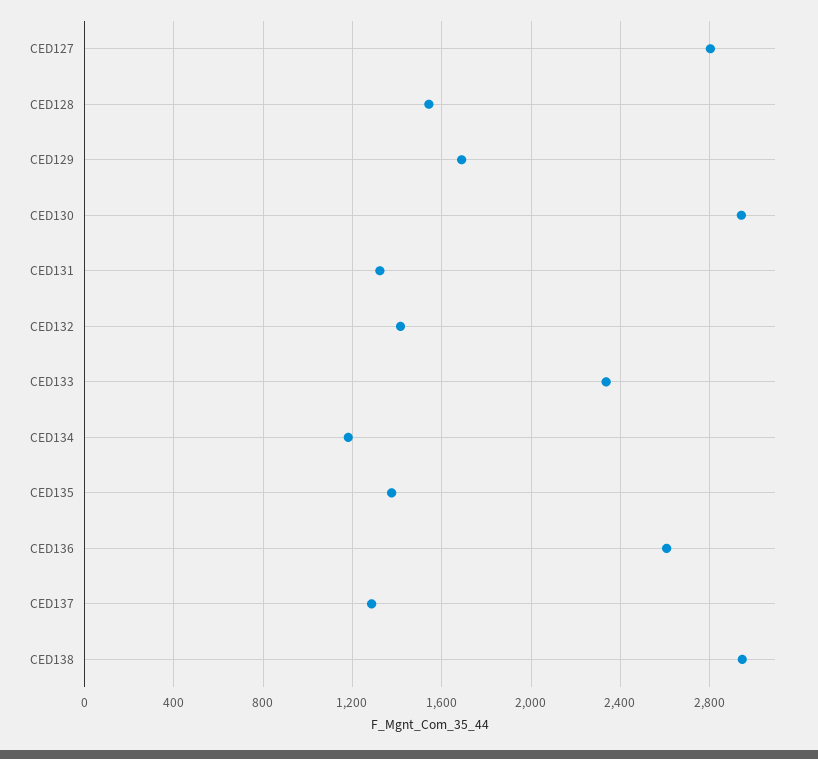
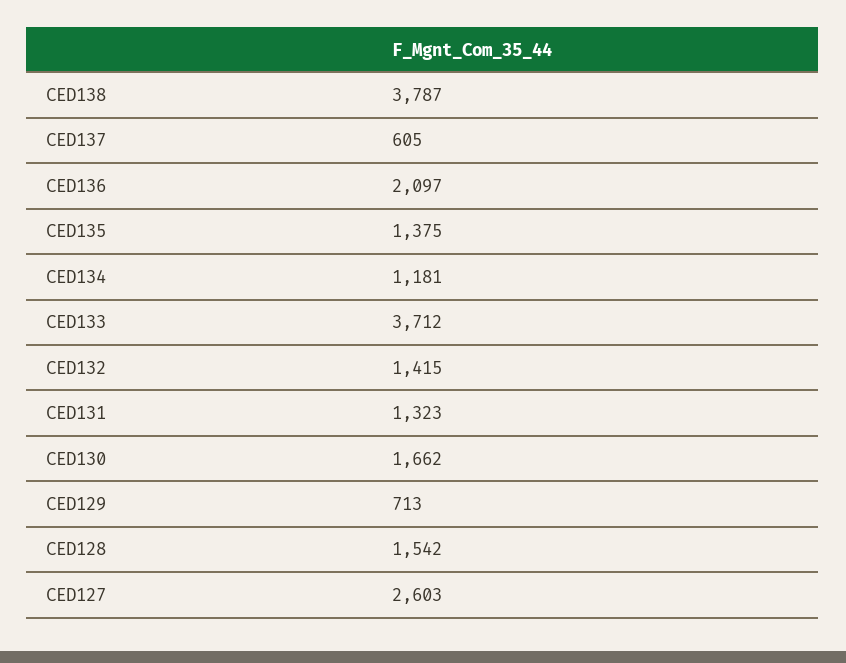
  {
-   "CED127": 2800,
+   "CED127": 2603,
    "CED128": 1542,
-   "CED129": 1700,
+   "CED129": 713,
-   "CED130": 2950,
+   "CED130": 1662,
    "CED131": 1323,
    "CED132": 1415,
-   "CED133": 2350,
+   "CED133": 3712,
    "CED134": 1181,
    "CED135": 1375,
-   "CED136": 2600,
+   "CED136": 2097,
-   "CED137": 1300,
+   "CED137": 605,
-   "CED138": 2950
+   "CED138": 3787
  }

